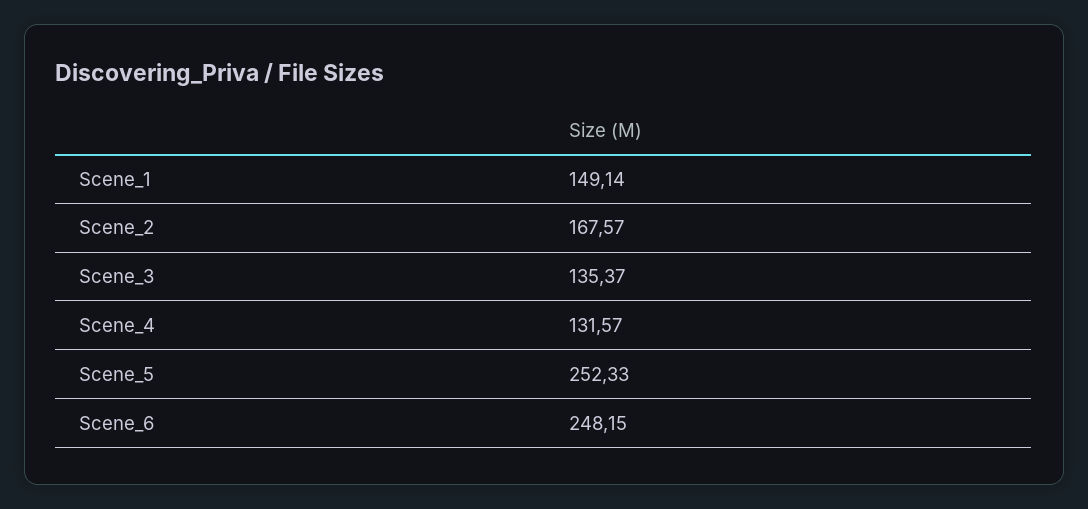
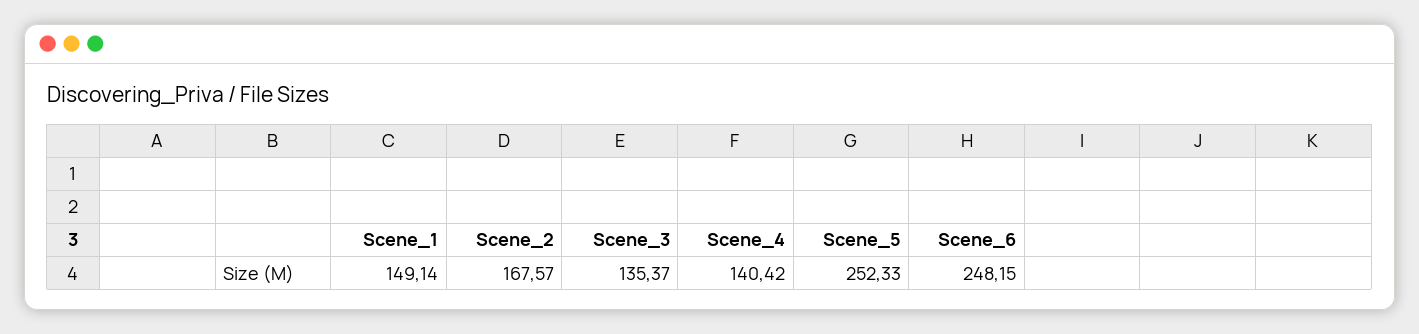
  {
    "Scene_1": 149.14,
    "Scene_2": 167.57,
    "Scene_3": 135.37,
-   "Scene_4": 131.57,
+   "Scene_4": 140.42,
    "Scene_5": 252.33,
    "Scene_6": 248.15
  }

